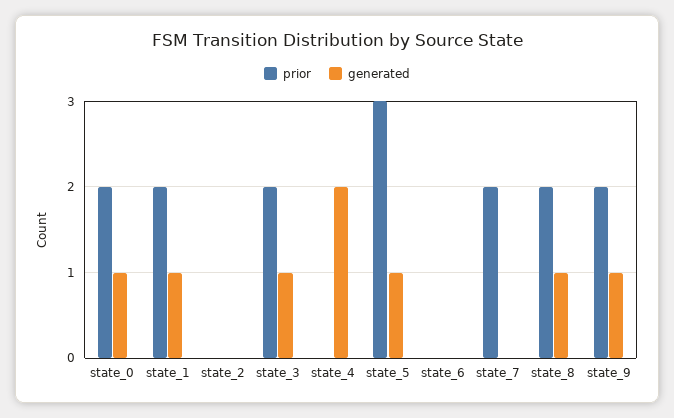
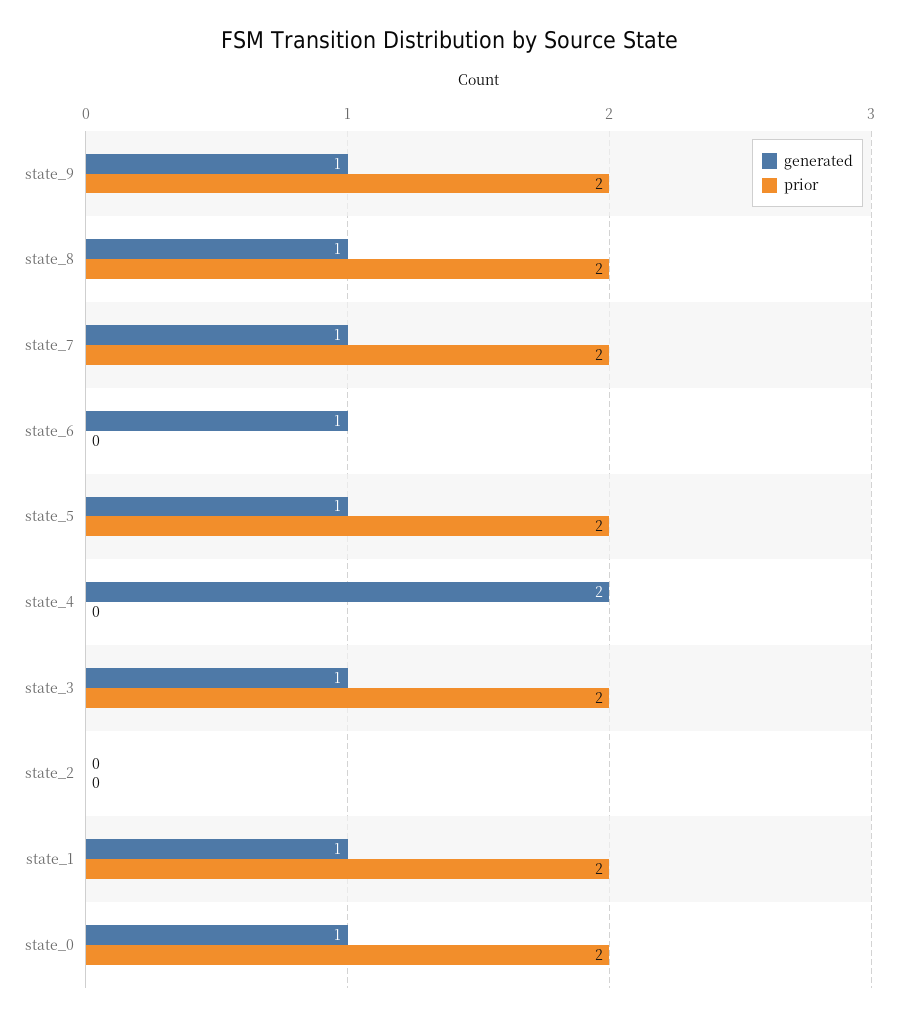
  {
    "prior": {
      "state_0": 2,
      "state_1": 2,
      "state_2": 0,
      "state_3": 2,
      "state_4": 0,
-     "state_5": 3,
+     "state_5": 2,
      "state_6": 0,
      "state_7": 2,
      "state_8": 2,
      "state_9": 2
    },
    "generated": {
      "state_0": 1,
      "state_1": 1,
      "state_2": 0,
      "state_3": 1,
      "state_4": 2,
      "state_5": 1,
-     "state_6": 0,
+     "state_6": 1,
-     "state_7": 0,
+     "state_7": 1,
      "state_8": 1,
      "state_9": 1
    }
  }

